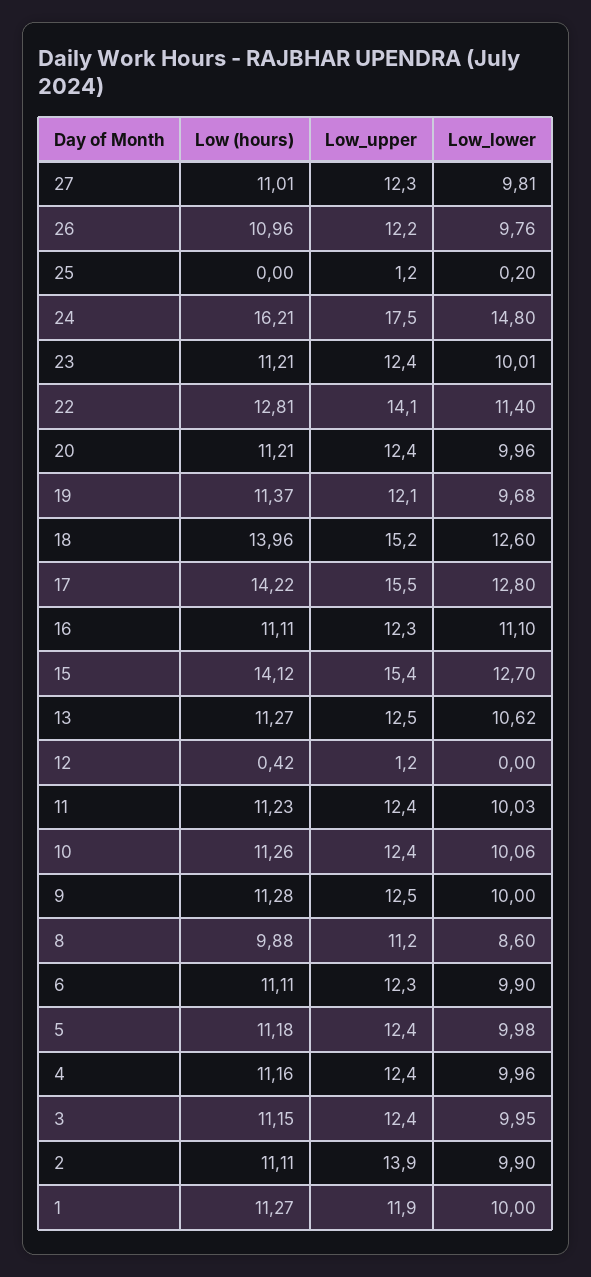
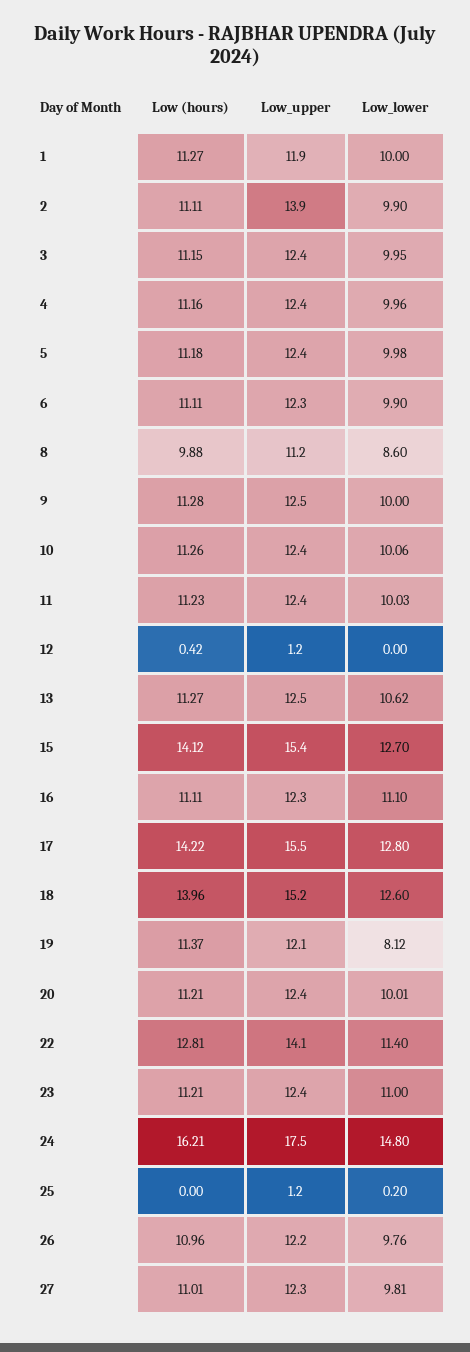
  {
    "Low (hours)": {
      "27": 11.01,
      "26": 10.96,
      "25": 0,
      "24": 16.21,
      "23": 11.21,
      "22": 12.81,
      "20": 11.21,
      "19": 11.37,
      "18": 13.96,
      "17": 14.22,
      "16": 11.11,
      "15": 14.12,
      "13": 11.27,
      "12": 0.42,
      "11": 11.23,
      "10": 11.26,
      "9": 11.28,
      "8": 9.88,
      "6": 11.11,
      "5": 11.18,
      "4": 11.16,
      "3": 11.15,
      "2": 11.11,
      "1": 11.27
    },
    "Low_upper": {
      "27": 12.3,
      "26": 12.2,
      "25": 1.2,
      "24": 17.5,
      "23": 12.4,
      "22": 14.1,
      "20": 12.4,
      "19": 12.1,
      "18": 15.2,
      "17": 15.5,
      "16": 12.3,
      "15": 15.4,
      "13": 12.5,
      "12": 1.2,
      "11": 12.4,
      "10": 12.4,
      "9": 12.5,
      "8": 11.2,
      "6": 12.3,
      "5": 12.4,
      "4": 12.4,
      "3": 12.4,
      "2": 13.9,
      "1": 11.9
    },
    "Low_lower": {
      "27": 9.81,
      "26": 9.76,
      "25": 0.2,
      "24": 14.8,
-     "23": 10.01,
+     "23": 11,
      "22": 11.4,
-     "20": 9.96,
+     "20": 10.01,
-     "19": 9.68,
+     "19": 8.12,
      "18": 12.6,
      "17": 12.8,
      "16": 11.1,
      "15": 12.7,
      "13": 10.62,
      "12": 0,
      "11": 10.03,
      "10": 10.06,
      "9": 10,
      "8": 8.6,
      "6": 9.9,
      "5": 9.98,
      "4": 9.96,
      "3": 9.95,
      "2": 9.9,
      "1": 10
    }
  }

